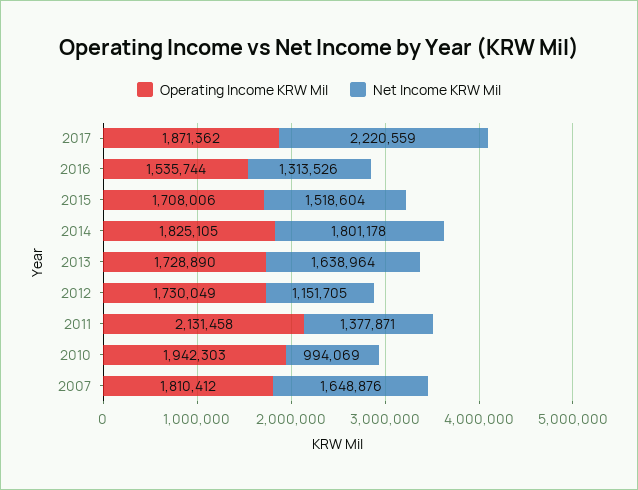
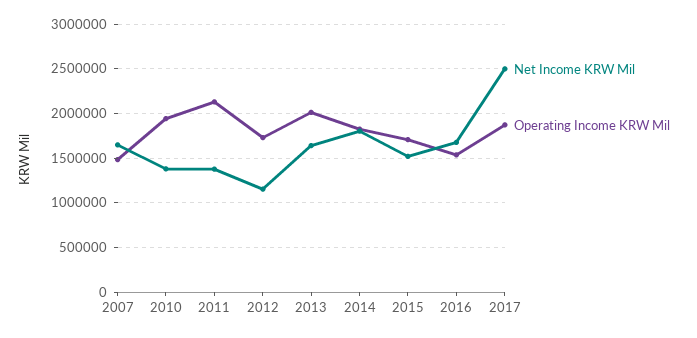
  {
    "Operating Income KRW Mil": {
      "2017": 1871362,
      "2016": 1535744,
      "2015": 1708006,
      "2014": 1825105,
-     "2013": 1728890,
+     "2013": 2000000,
      "2012": 1730049,
      "2011": 2131458,
      "2010": 1942303,
-     "2007": 1810412
+     "2007": 1500000
    },
    "Net Income KRW Mil": {
-     "2017": 2220559,
+     "2017": 2500000,
-     "2016": 1313526,
+     "2016": 1700000,
      "2015": 1518604,
      "2014": 1801178,
      "2013": 1638964,
      "2012": 1151705,
      "2011": 1377871,
-     "2010": 994069,
+     "2010": 1400000,
      "2007": 1648876
    }
  }

